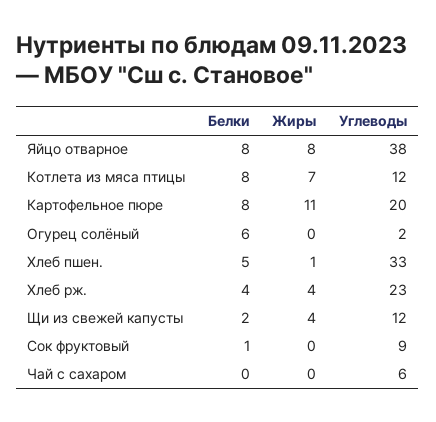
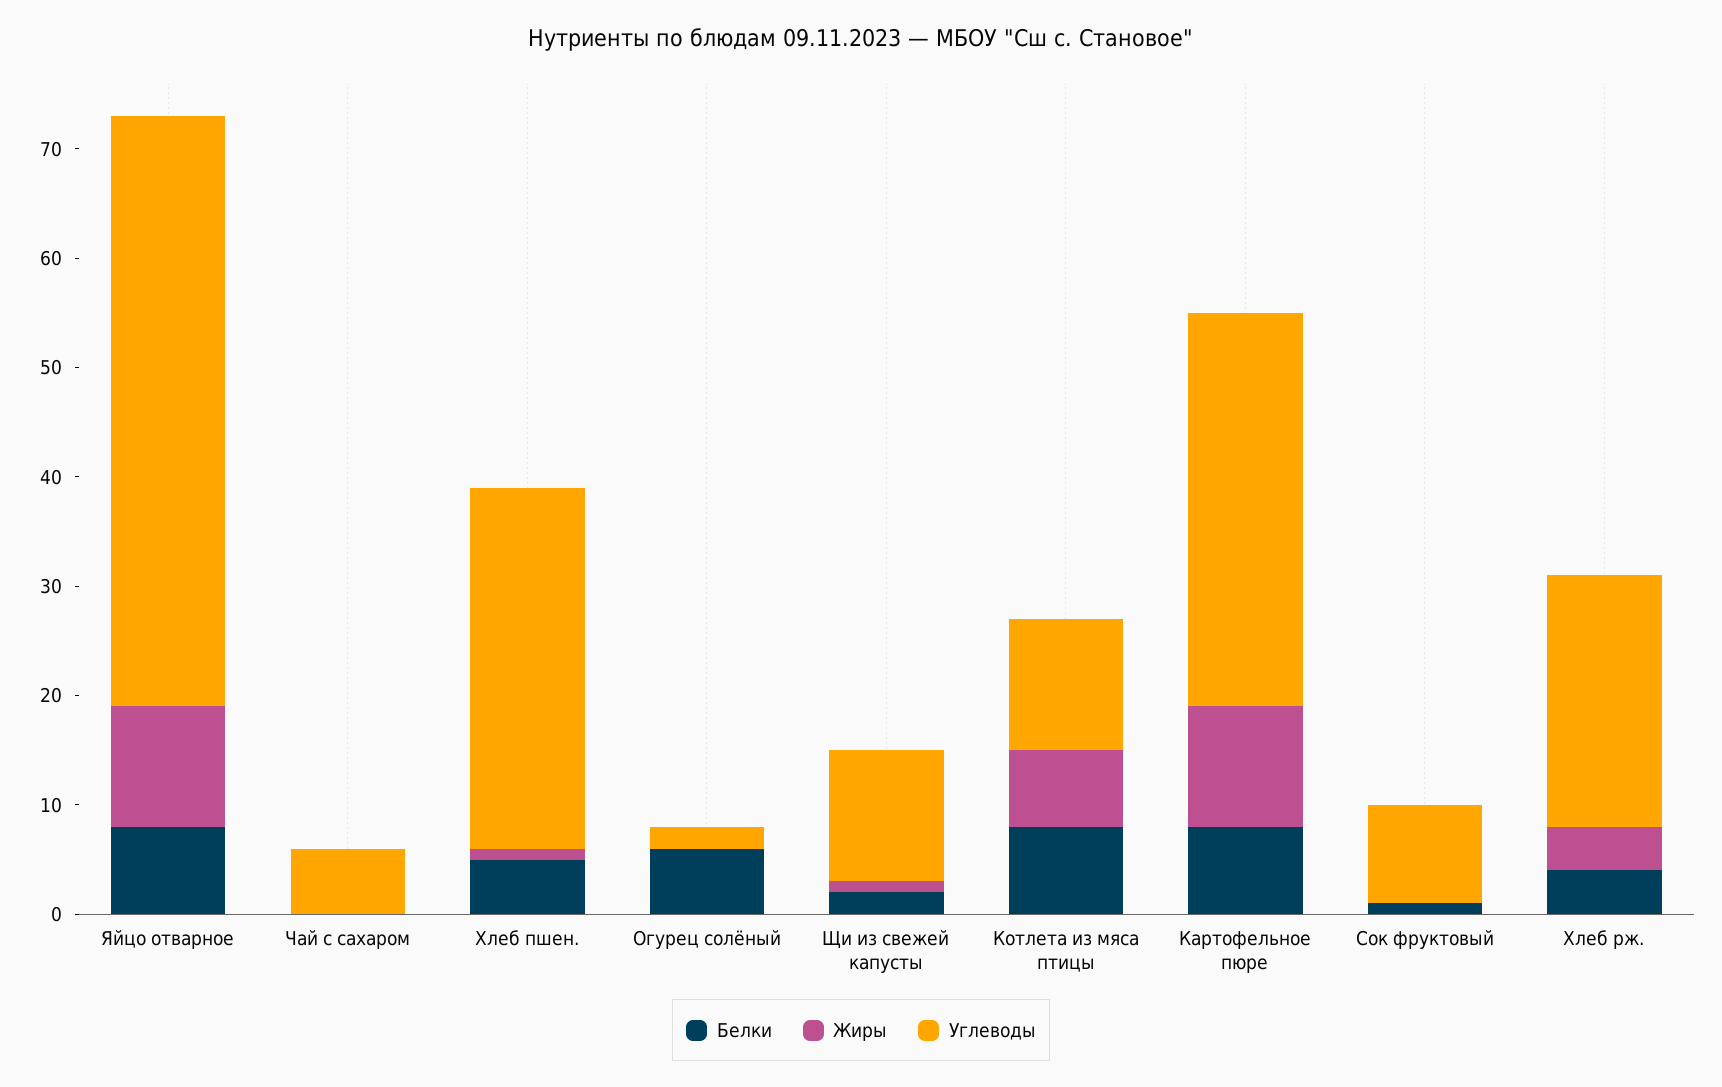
  {
    "Белки": {
      "Яйцо отварное": 8,
      "Котлета из мяса птицы": 8,
      "Картофельное пюре": 8,
      "Огурец солёный": 6,
      "Хлеб пшен.": 5,
      "Хлеб рж.": 4,
      "Щи из свежей капусты": 2,
      "Сок фруктовый": 1,
      "Чай с сахаром": 0
    },
    "Жиры": {
-     "Яйцо отварное": 8,
+     "Яйцо отварное": 11,
      "Котлета из мяса птицы": 7,
      "Картофельное пюре": 11,
      "Огурец солёный": 0,
      "Хлеб пшен.": 1,
      "Хлеб рж.": 4,
-     "Щи из свежей капусты": 4,
+     "Щи из свежей капусты": 1,
      "Сок фруктовый": 0,
      "Чай с сахаром": 0
    },
    "Углеводы": {
-     "Яйцо отварное": 38,
+     "Яйцо отварное": 54,
      "Котлета из мяса птицы": 12,
-     "Картофельное пюре": 20,
+     "Картофельное пюре": 36,
      "Огурец солёный": 2,
      "Хлеб пшен.": 33,
      "Хлеб рж.": 23,
      "Щи из свежей капусты": 12,
      "Сок фруктовый": 9,
      "Чай с сахаром": 6
    }
  }

